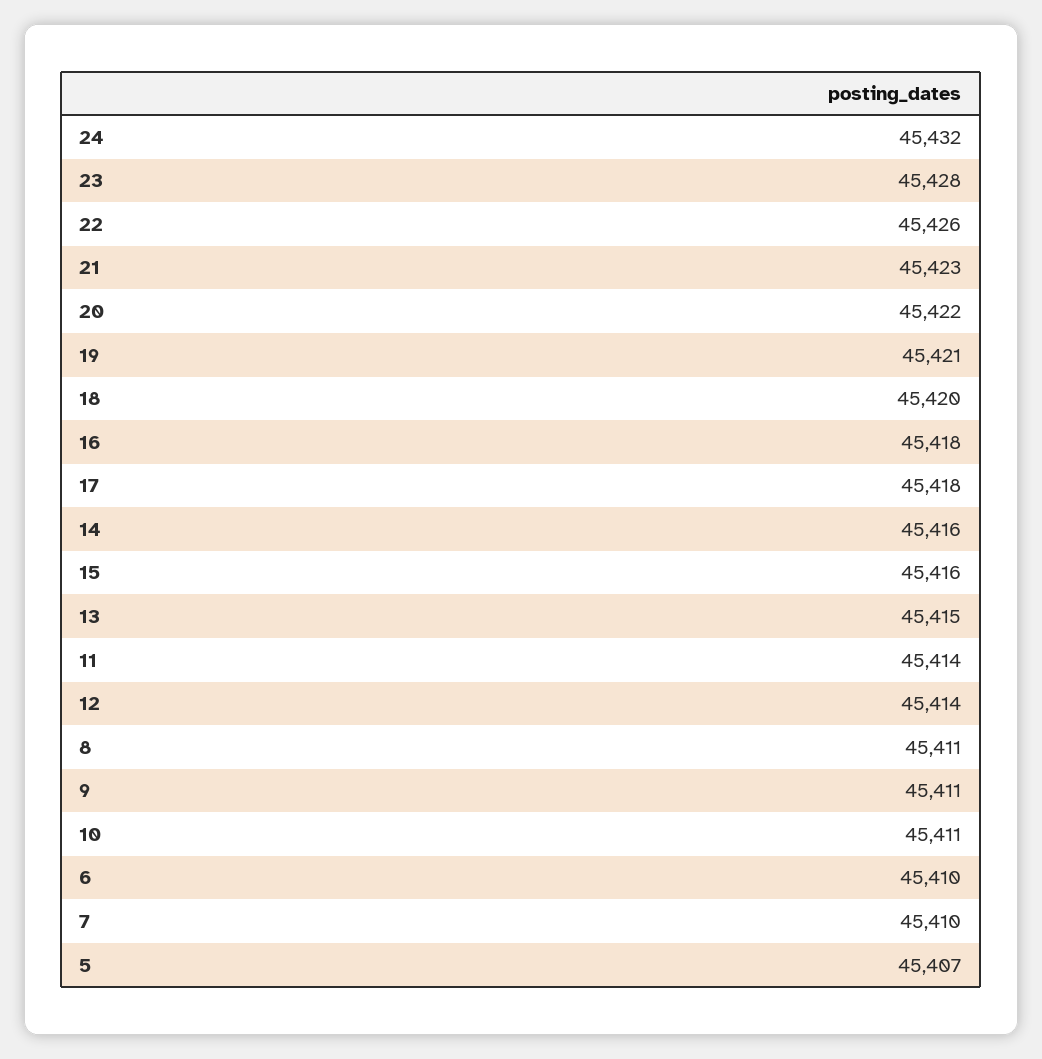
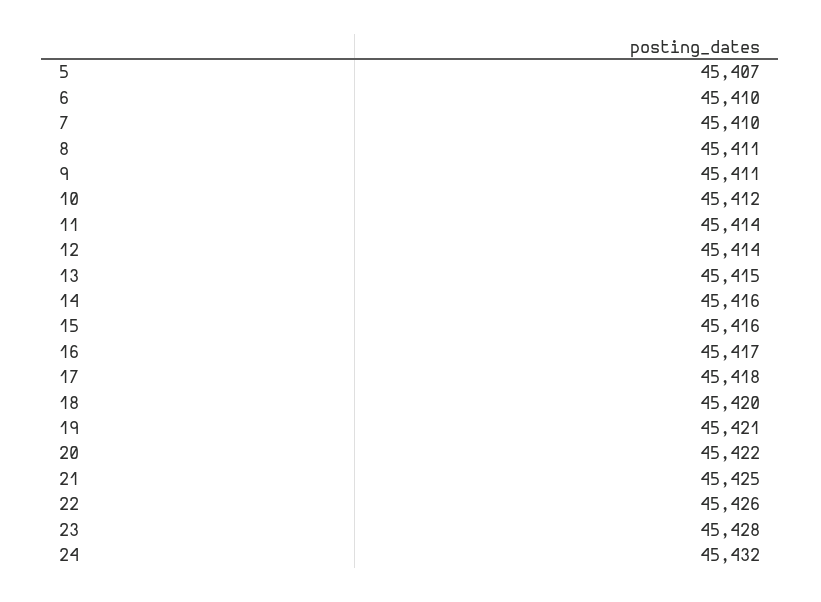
  {
    "24": 45432,
    "23": 45428,
    "22": 45426,
-   "21": 45423,
+   "21": 45425,
    "20": 45422,
    "19": 45421,
    "18": 45420,
-   "16": 45418,
+   "16": 45417,
    "17": 45418,
    "14": 45416,
    "15": 45416,
    "13": 45415,
    "11": 45414,
    "12": 45414,
    "8": 45411,
    "9": 45411,
-   "10": 45411,
+   "10": 45412,
    "6": 45410,
    "7": 45410,
    "5": 45407
  }

